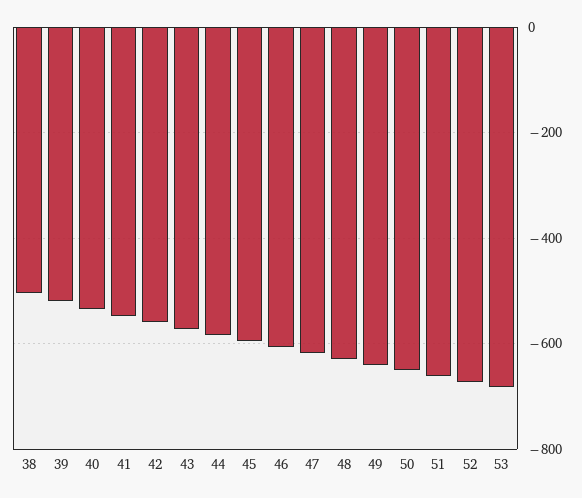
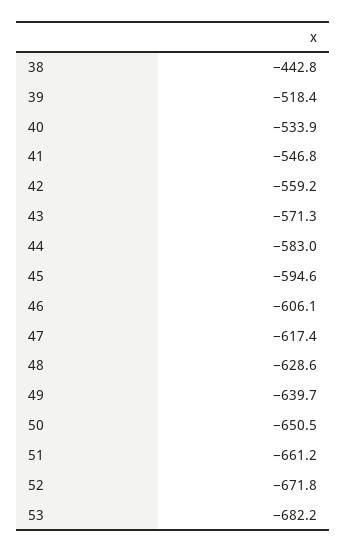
  {
-   "38": -500,
+   "38": -442.8,
    "39": -518.4,
    "40": -533.9,
    "41": -546.8,
    "42": -559.2,
    "43": -571.3,
    "44": -583,
    "45": -594.6,
    "46": -606.1,
    "47": -617.4,
    "48": -628.6,
    "49": -639.7,
    "50": -650.5,
    "51": -661.2,
    "52": -671.8,
    "53": -682.2
  }

